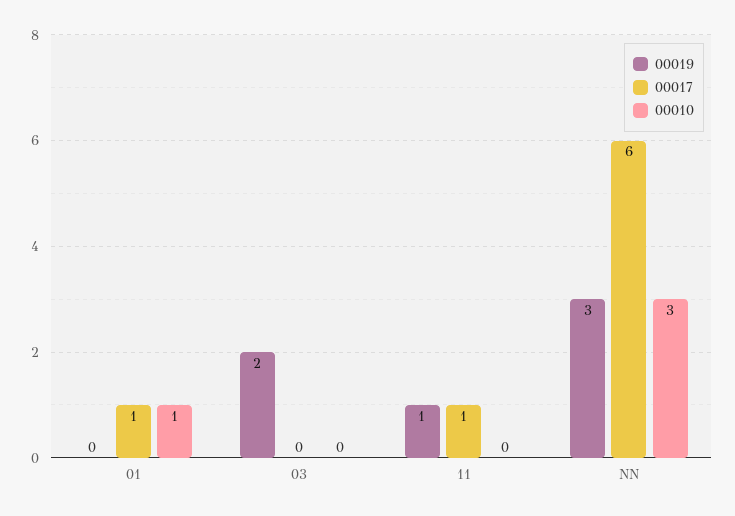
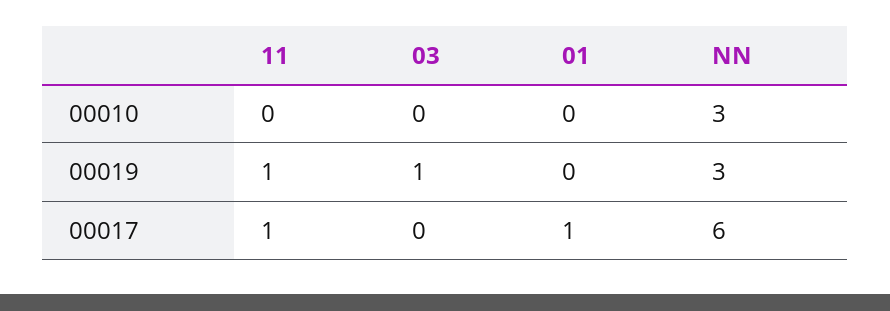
  {
    "00019": {
      "01": 0,
-     "03": 2,
+     "03": 1,
      "11": 1,
      "NN": 3
    },
    "00017": {
      "01": 1,
      "03": 0,
      "11": 1,
      "NN": 6
    },
    "00010": {
-     "01": 1,
+     "01": 0,
      "03": 0,
      "11": 0,
      "NN": 3
    }
  }

